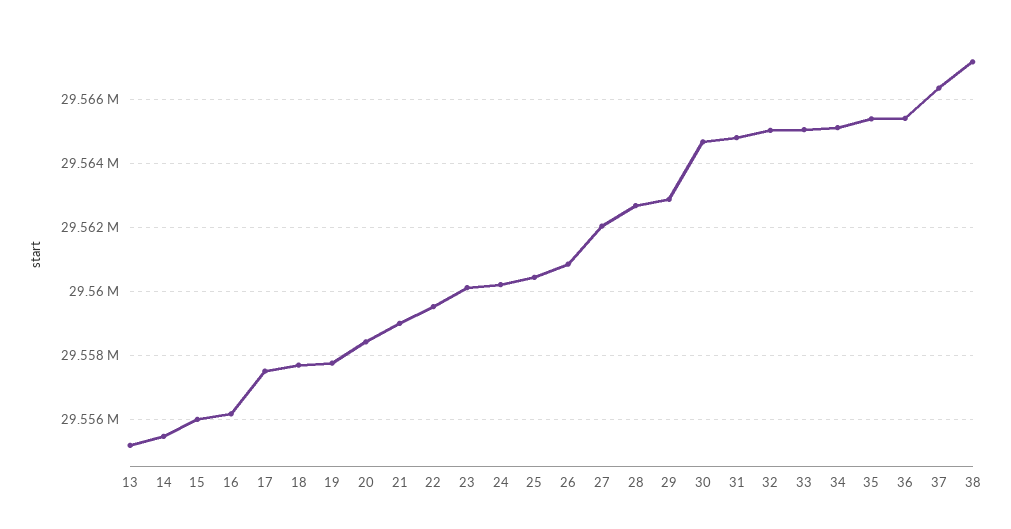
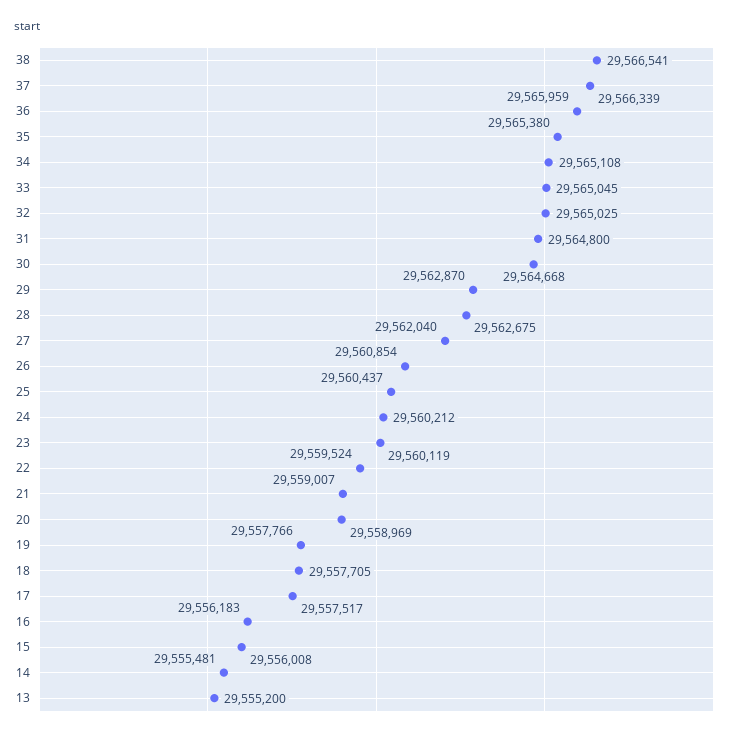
  {
    "13": 29555200,
    "14": 29555481,
    "15": 29556008,
    "16": 29556183,
    "17": 29557517,
    "18": 29557705,
    "19": 29557766,
-   "20": 29558400,
+   "20": 29558969,
    "21": 29559007,
    "22": 29559524,
    "23": 29560119,
    "24": 29560212,
    "25": 29560437,
    "26": 29560854,
    "27": 29562040,
    "28": 29562675,
    "29": 29562870,
    "30": 29564668,
    "31": 29564800,
    "32": 29565025,
    "33": 29565045,
    "34": 29565108,
    "35": 29565380,
-   "36": 29565400,
+   "36": 29565959,
    "37": 29566339,
-   "38": 29567200
+   "38": 29566541
  }

